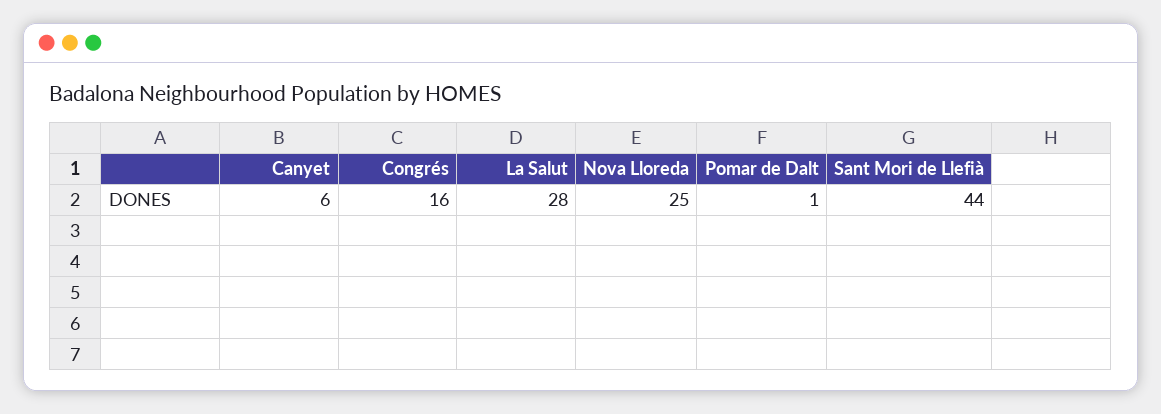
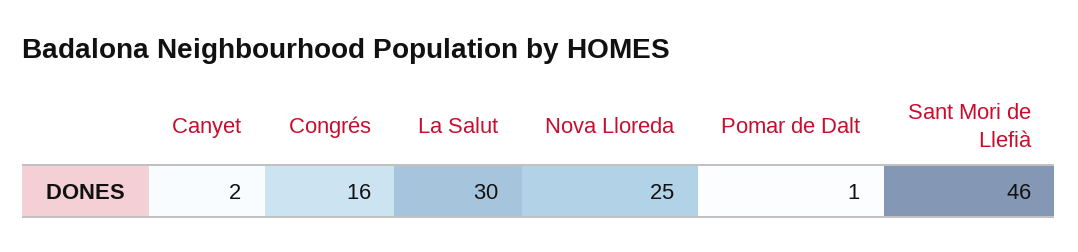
  {
-   "Canyet": 6,
+   "Canyet": 2,
    "Congrés": 16,
-   "La Salut": 28,
+   "La Salut": 30,
    "Nova Lloreda": 25,
    "Pomar de Dalt": 1,
-   "Sant Mori de Llefià": 44
+   "Sant Mori de Llefià": 46
  }

